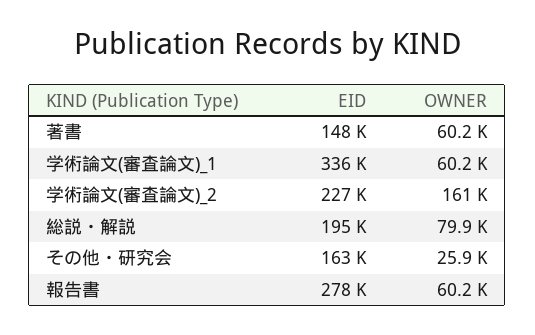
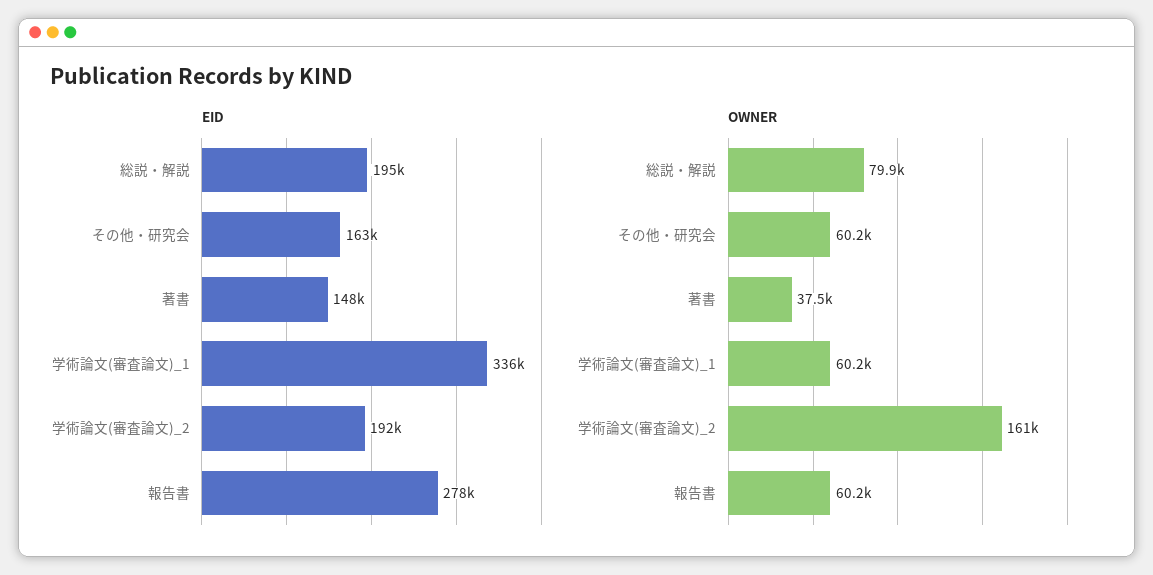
  {
    "EID": {
      "著書": 148000,
      "学術論文(審査論文)_1": 336000,
-     "学術論文(審査論文)_2": 227000,
+     "学術論文(審査論文)_2": 192000,
      "総説・解説": 195000,
      "その他・研究会": 163000,
      "報告書": 278000
    },
    "OWNER": {
-     "著書": 60200,
+     "著書": 37500,
      "学術論文(審査論文)_1": 60200,
      "学術論文(審査論文)_2": 161000,
      "総説・解説": 79900,
-     "その他・研究会": 25900,
+     "その他・研究会": 60200,
      "報告書": 60200
    }
  }

